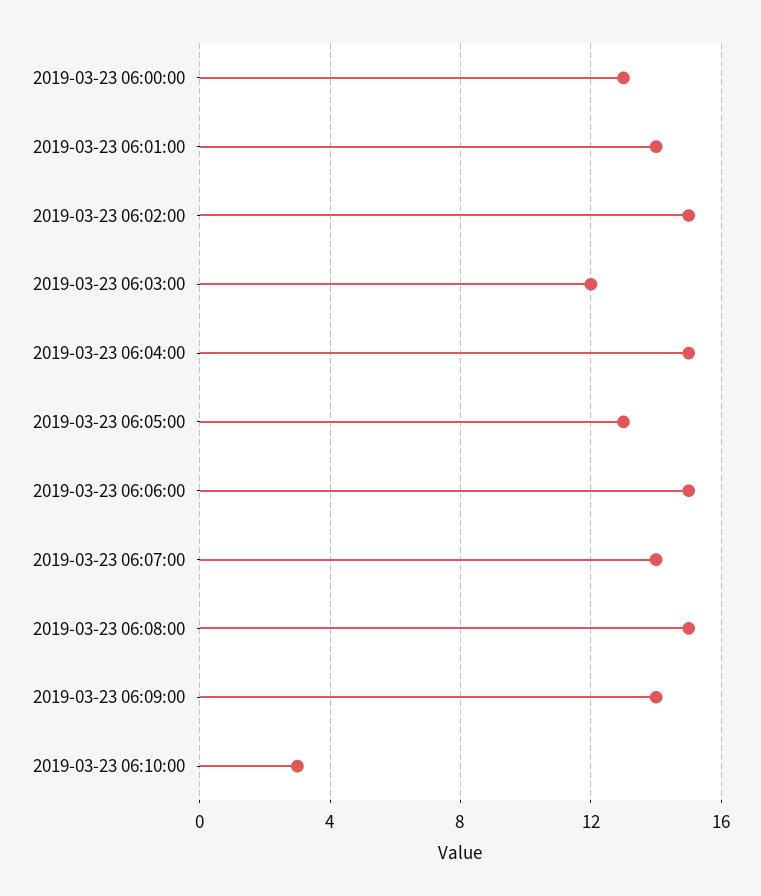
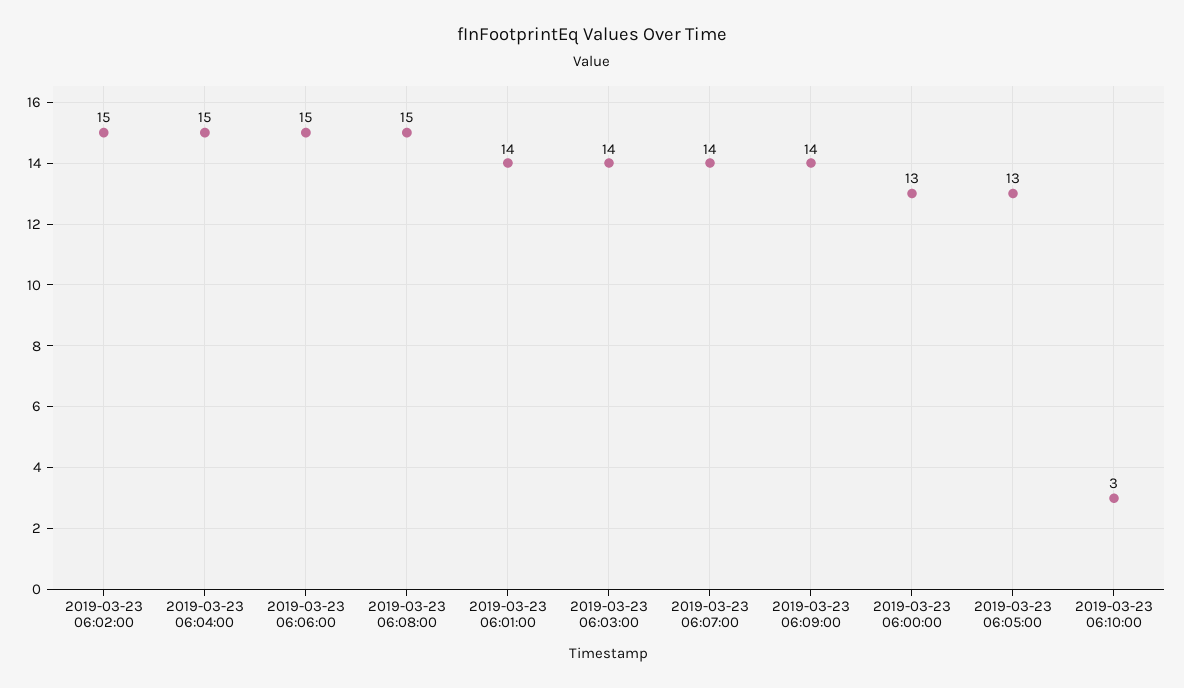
  {
    "2019-03-23 06:00:00": 13,
    "2019-03-23 06:01:00": 14,
    "2019-03-23 06:02:00": 15,
-   "2019-03-23 06:03:00": 12,
+   "2019-03-23 06:03:00": 14,
    "2019-03-23 06:04:00": 15,
    "2019-03-23 06:05:00": 13,
    "2019-03-23 06:06:00": 15,
    "2019-03-23 06:07:00": 14,
    "2019-03-23 06:08:00": 15,
    "2019-03-23 06:09:00": 14,
    "2019-03-23 06:10:00": 3
  }

